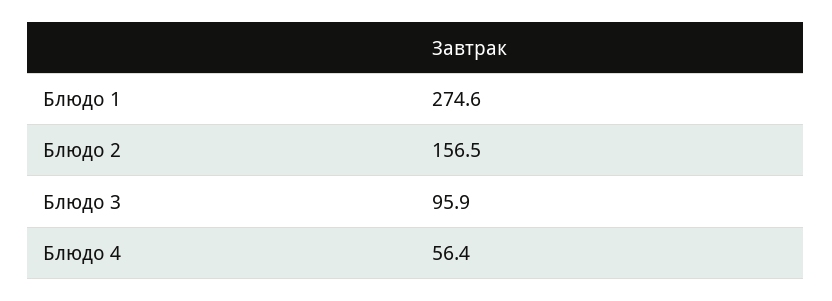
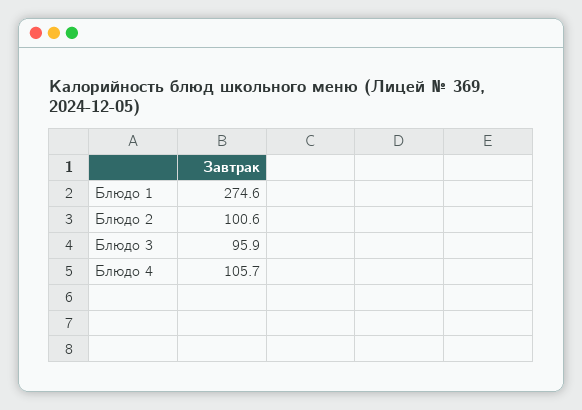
  {
    "Блюдо 1": 274.6,
-   "Блюдо 2": 156.5,
+   "Блюдо 2": 100.6,
    "Блюдо 3": 95.9,
-   "Блюдо 4": 56.4
+   "Блюдо 4": 105.7
  }

